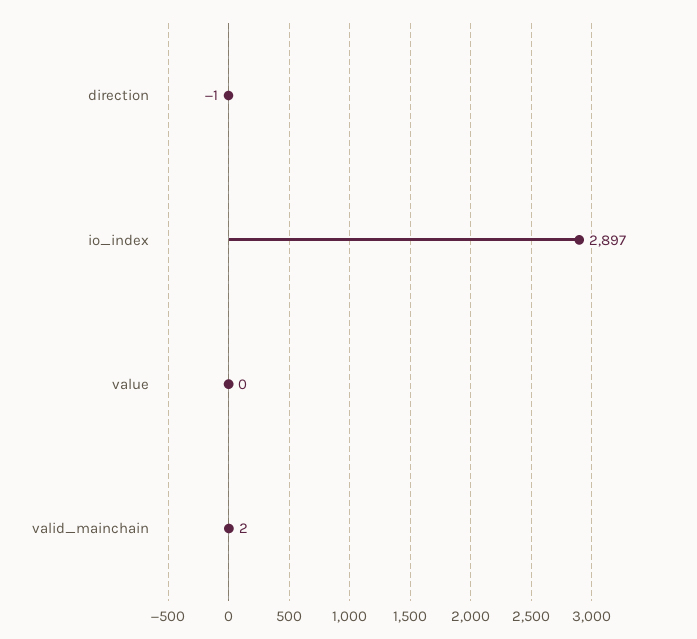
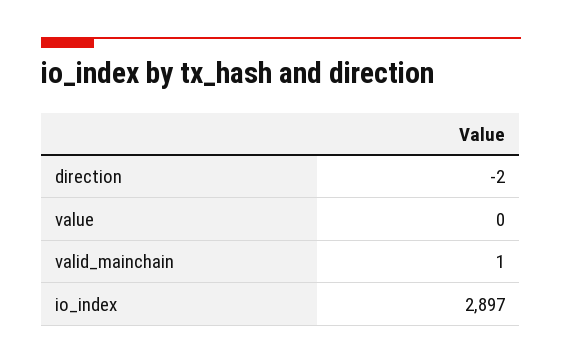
  {
-   "direction": -1,
+   "direction": -2,
    "io_index": 2897,
    "value": 0,
-   "valid_mainchain": 2
+   "valid_mainchain": 1
  }

